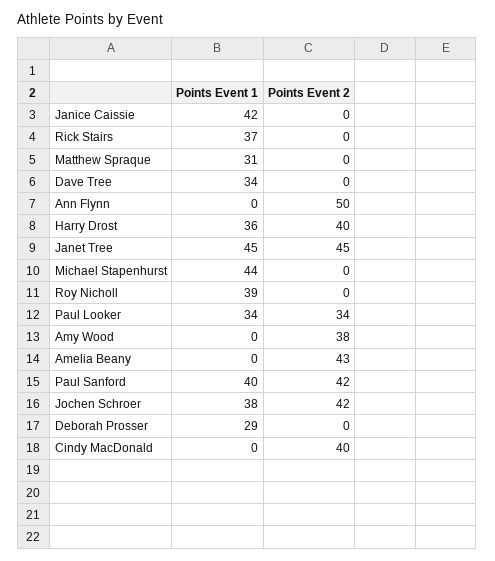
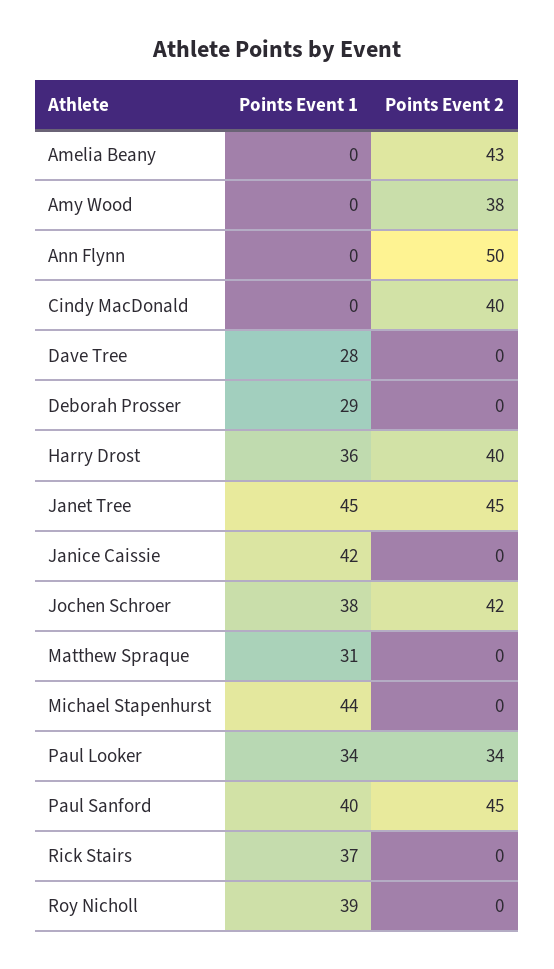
  {
    "Points Event 1": {
      "Janice Caissie": 42,
      "Rick Stairs": 37,
      "Matthew Spraque": 31,
-     "Dave Tree": 34,
+     "Dave Tree": 28,
      "Ann Flynn": 0,
      "Harry Drost": 36,
      "Janet Tree": 45,
      "Michael Stapenhurst": 44,
      "Roy Nicholl": 39,
      "Paul Looker": 34,
      "Amy Wood": 0,
      "Amelia Beany": 0,
      "Paul Sanford": 40,
      "Jochen Schroer": 38,
      "Deborah Prosser": 29,
      "Cindy MacDonald": 0
    },
    "Points Event 2": {
      "Janice Caissie": 0,
      "Rick Stairs": 0,
      "Matthew Spraque": 0,
      "Dave Tree": 0,
      "Ann Flynn": 50,
      "Harry Drost": 40,
      "Janet Tree": 45,
      "Michael Stapenhurst": 0,
      "Roy Nicholl": 0,
      "Paul Looker": 34,
      "Amy Wood": 38,
      "Amelia Beany": 43,
-     "Paul Sanford": 42,
+     "Paul Sanford": 45,
      "Jochen Schroer": 42,
      "Deborah Prosser": 0,
      "Cindy MacDonald": 40
    }
  }

